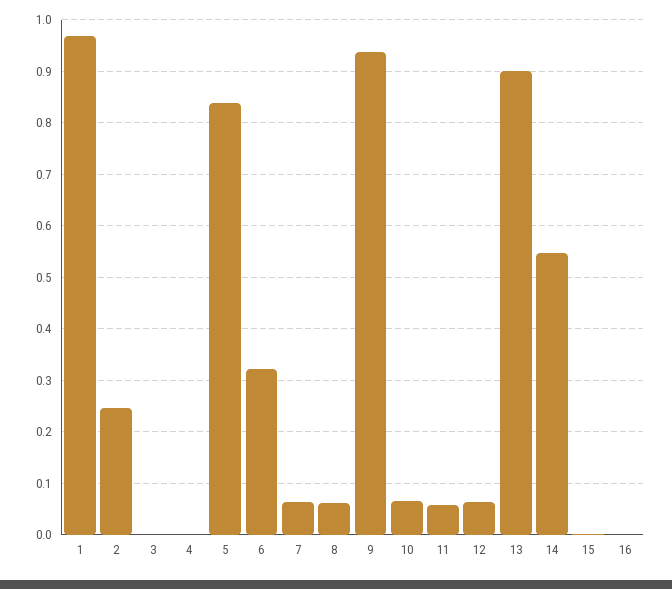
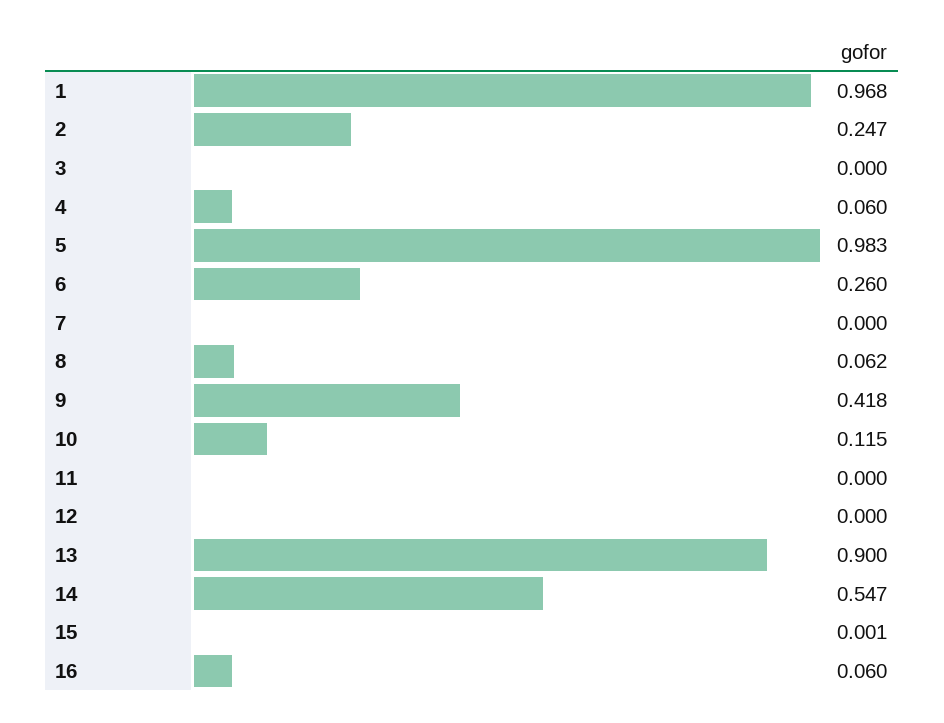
  {
    "1": 0.968,
    "2": 0.247,
    "3": 0,
-   "4": 0,
+   "4": 0.06,
-   "5": 0.84,
+   "5": 0.983,
-   "6": 0.32,
+   "6": 0.26,
-   "7": 0.06,
+   "7": 0,
    "8": 0.062,
-   "9": 0.94,
+   "9": 0.418,
-   "10": 0.06,
+   "10": 0.115,
-   "11": 0.06,
+   "11": 0,
-   "12": 0.06,
+   "12": 0,
    "13": 0.9,
    "14": 0.547,
    "15": 0.001,
-   "16": 0
+   "16": 0.06
  }

